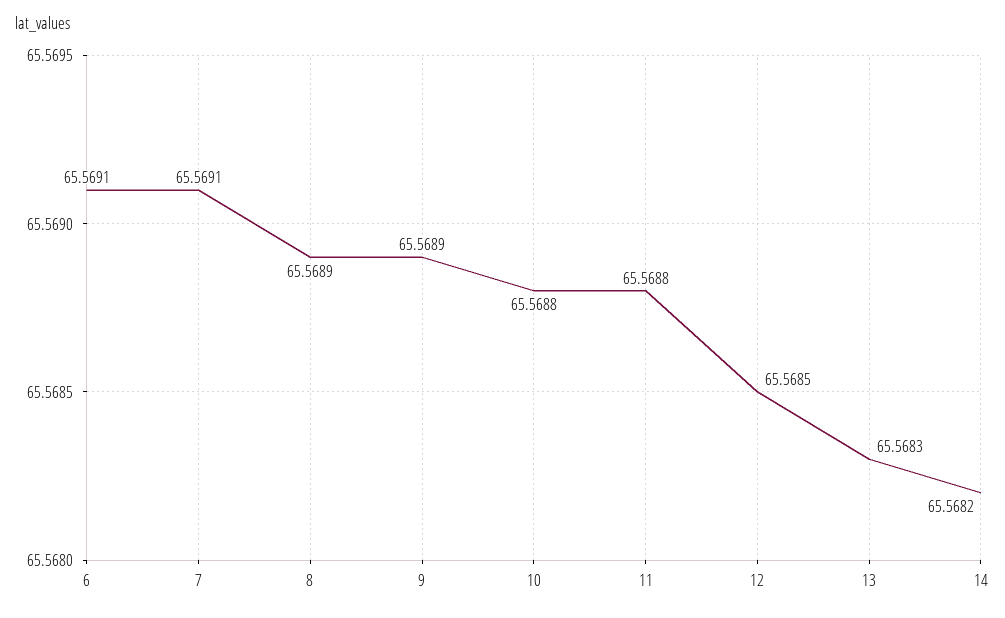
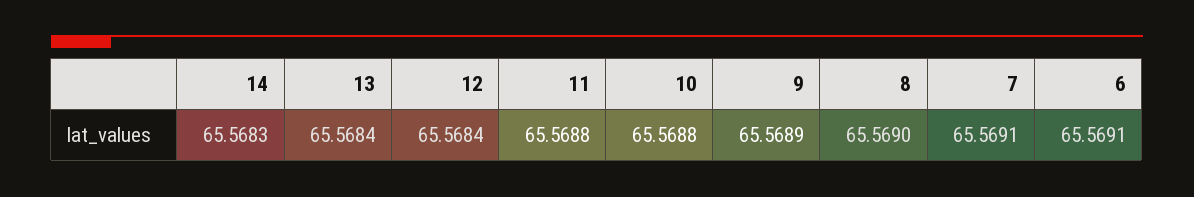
  {
    "6": 65.5691,
    "7": 65.5691,
-   "8": 65.5689,
+   "8": 65.569,
    "9": 65.5689,
    "10": 65.5688,
    "11": 65.5688,
-   "12": 65.5685,
+   "12": 65.5684,
-   "13": 65.5683,
+   "13": 65.5684,
-   "14": 65.5682
+   "14": 65.5683
  }

